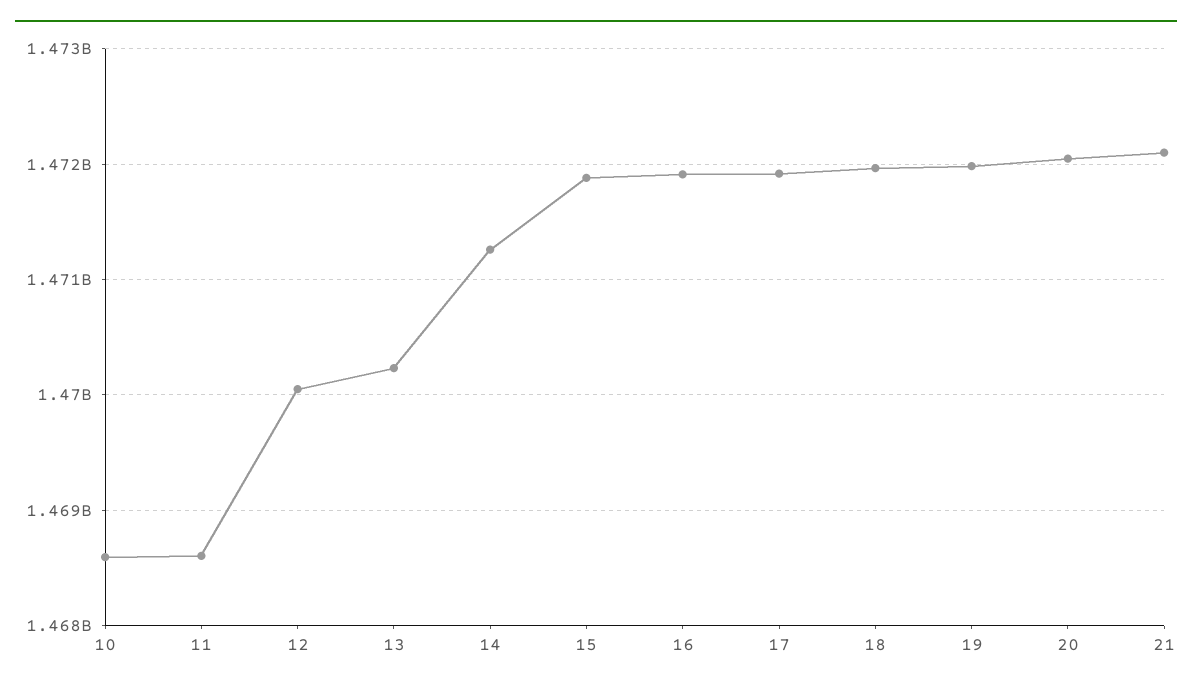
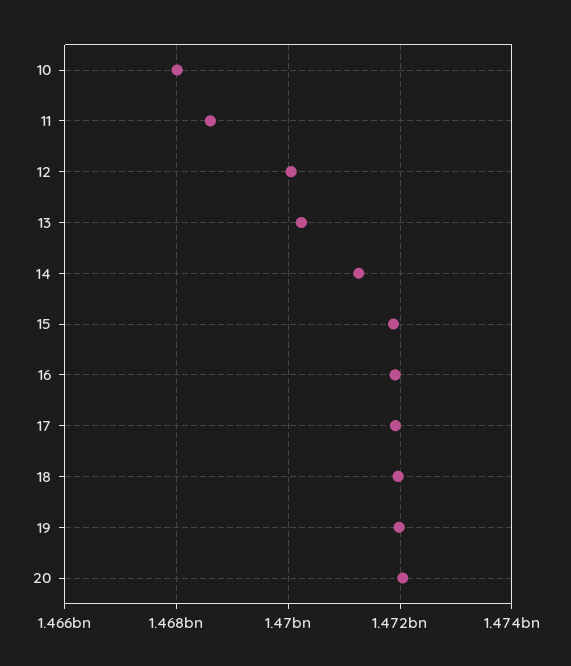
  {
-   "10": 1468600000,
+   "10": 1468000000,
    "11": 1468600000,
    "12": 1470000000,
    "13": 1470200000,
    "14": 1471300000,
    "15": 1471900000,
    "16": 1471900000,
    "17": 1471900000,
    "18": 1472000000,
    "19": 1472000000,
-   "20": 1472000000,
+   "20": 1472000000
-   "21": 1472100000
  }

